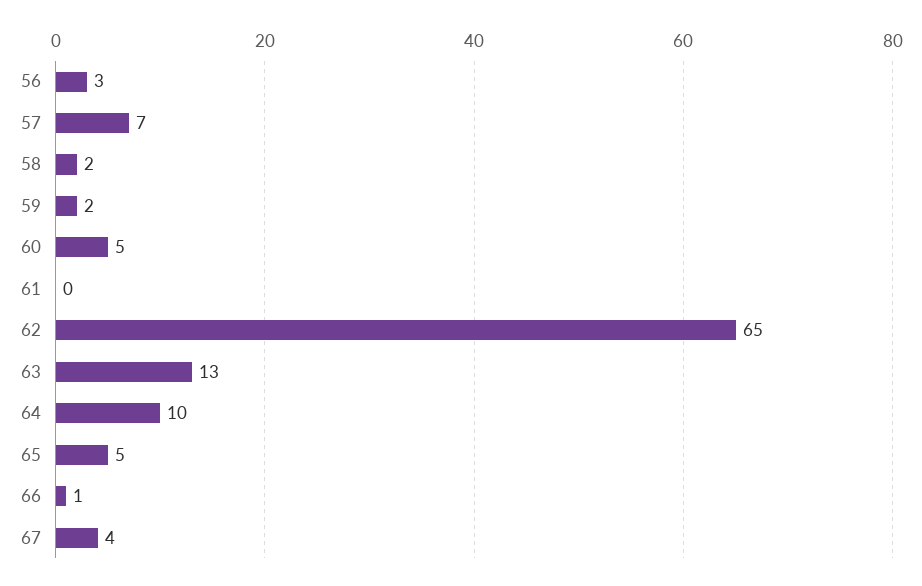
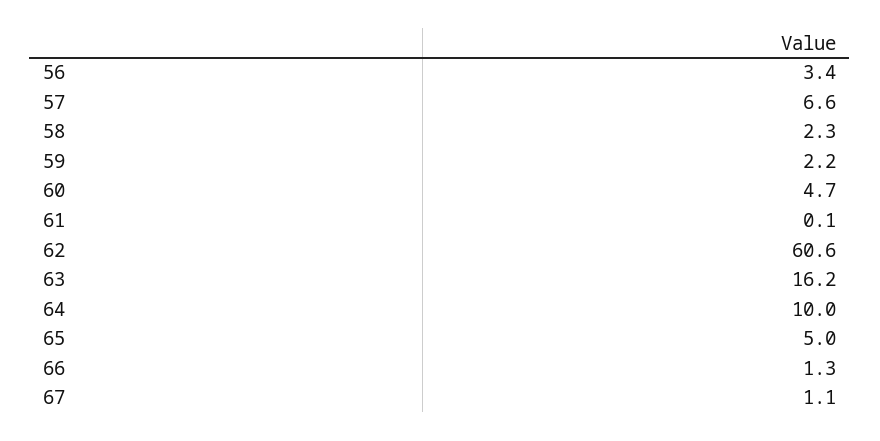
  {
    "56": 3.4,
    "57": 6.6,
    "58": 2.3,
    "59": 2.2,
    "60": 4.7,
    "61": 0.1,
-   "62": 65,
+   "62": 60.6,
-   "63": 13,
+   "63": 16.2,
    "64": 10,
    "65": 5,
    "66": 1.3,
-   "67": 4
+   "67": 1.1
  }

